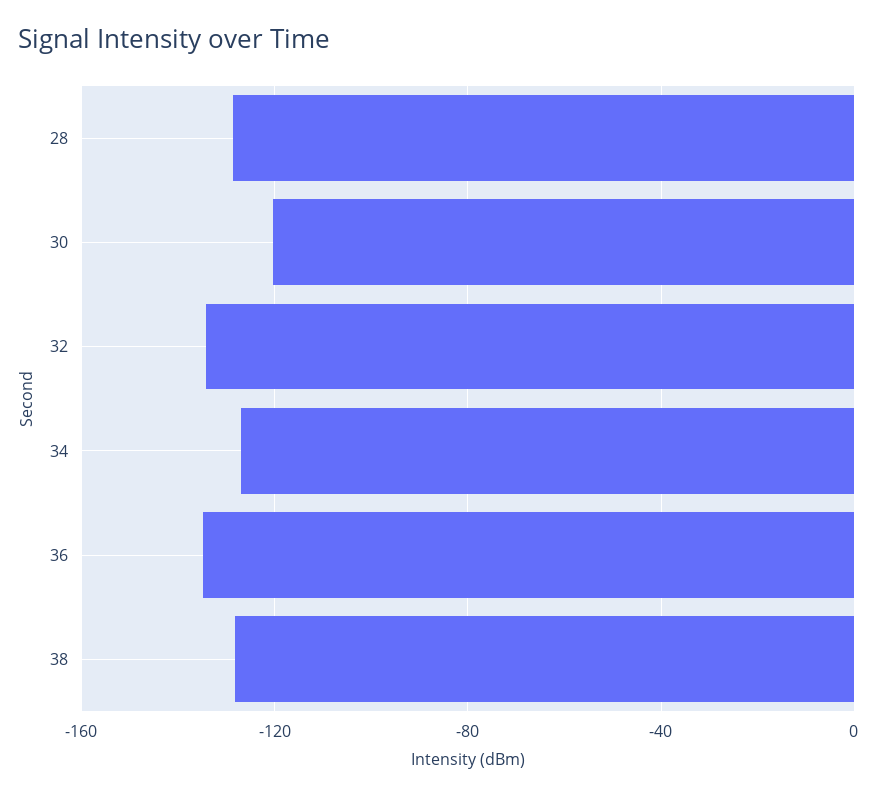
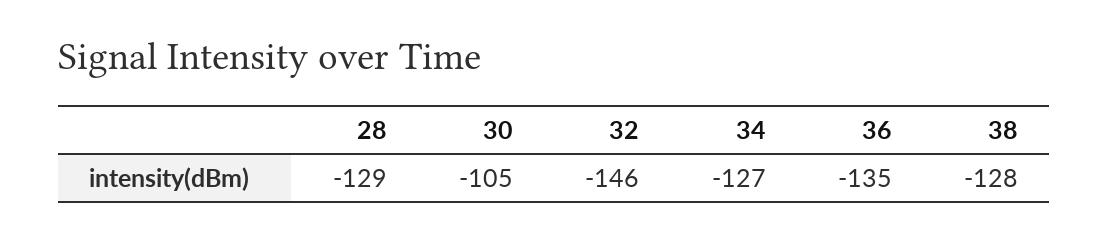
  {
    "28": -129,
-   "30": -120,
+   "30": -105,
-   "32": -135,
+   "32": -146,
    "34": -127,
    "36": -135,
    "38": -128
  }

